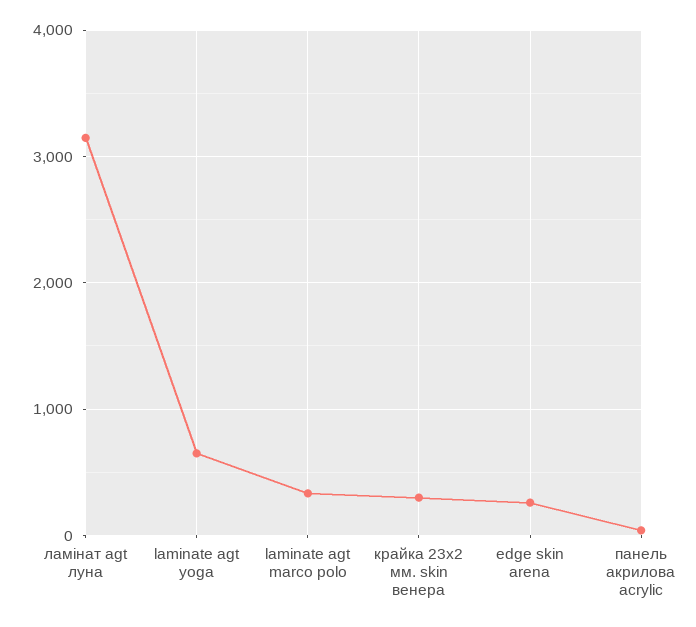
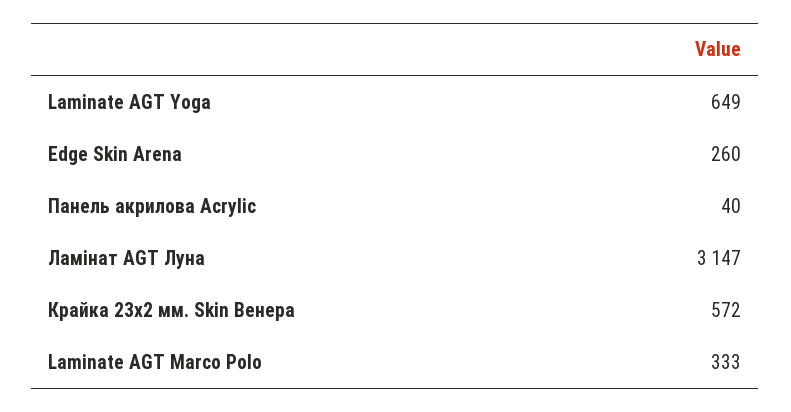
  {
    "ламінат agt луна": 3147,
    "laminate agt yoga": 649,
    "laminate agt marco polo": 333,
-   "крайка 23x2 мм. skin венера": 300,
+   "крайка 23x2 мм. skin венера": 572,
    "edge skin arena": 260,
    "панель акрилова acrylic": 40
  }

